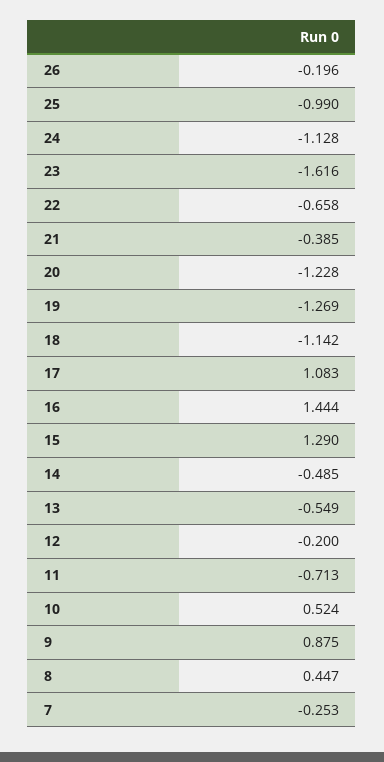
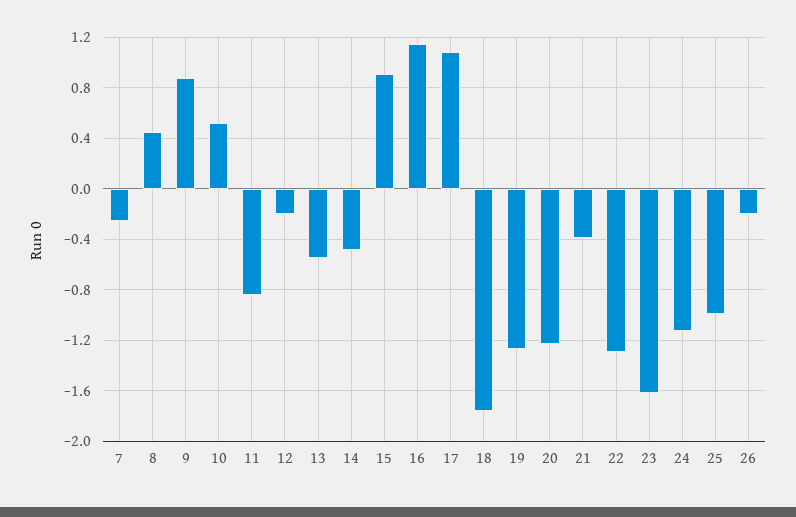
  {
    "26": -0.196,
    "25": -0.99,
    "24": -1.128,
    "23": -1.616,
-   "22": -0.658,
+   "22": -1.3,
    "21": -0.385,
    "20": -1.228,
    "19": -1.269,
-   "18": -1.142,
+   "18": -1.75,
    "17": 1.083,
-   "16": 1.444,
+   "16": 1.15,
-   "15": 1.29,
+   "15": 0.9,
    "14": -0.485,
    "13": -0.549,
    "12": -0.2,
-   "11": -0.713,
+   "11": -0.85,
    "10": 0.524,
    "9": 0.875,
    "8": 0.447,
    "7": -0.253
  }

